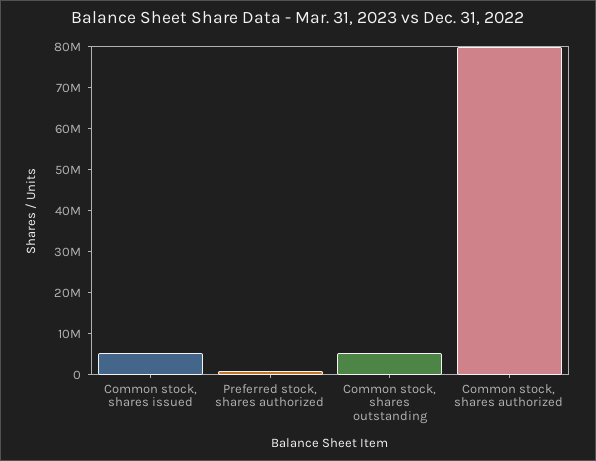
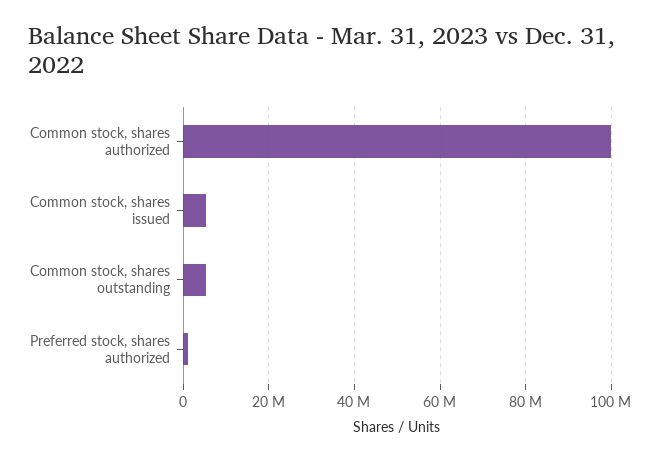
  {
    "Common stock, shares issued": 6000000,
    "Preferred stock, shares authorized": 2000000,
    "Common stock, shares outstanding": 6000000,
-   "Common stock, shares authorized": 80000000
+   "Common stock, shares authorized": 100000000
  }

